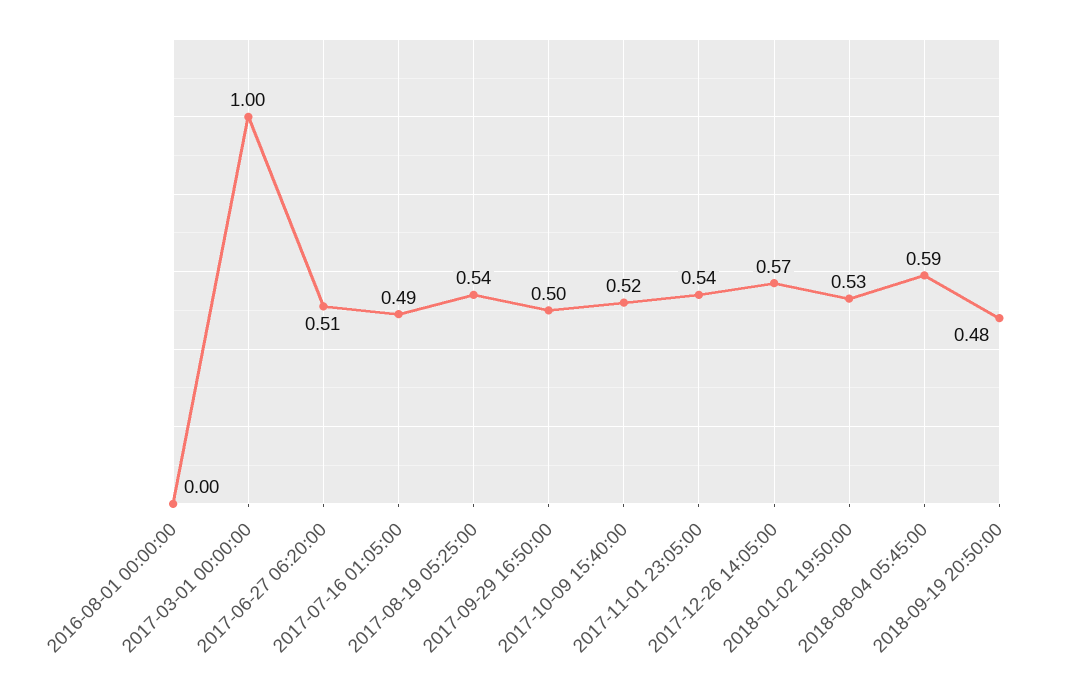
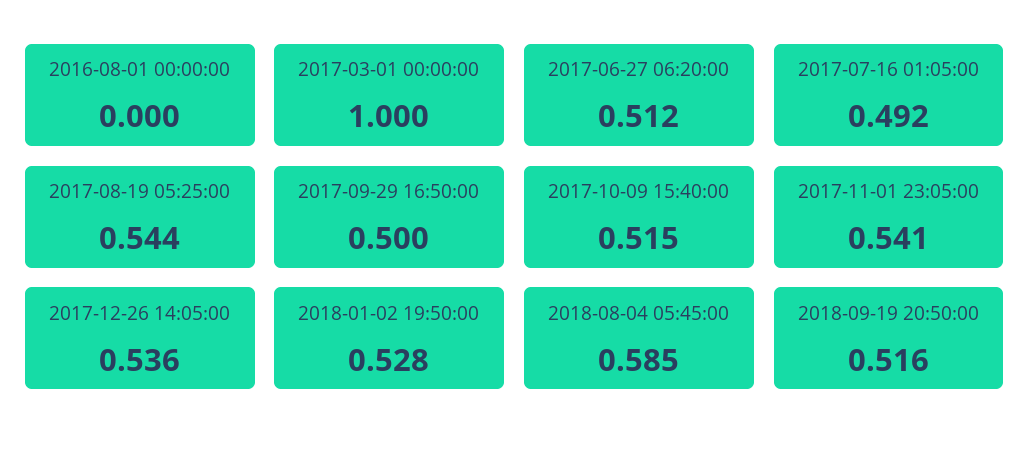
  {
    "2016-08-01 00:00:00": 0,
    "2017-03-01 00:00:00": 1,
    "2017-06-27 06:20:00": 0.512,
    "2017-07-16 01:05:00": 0.492,
    "2017-08-19 05:25:00": 0.544,
    "2017-09-29 16:50:00": 0.5,
    "2017-10-09 15:40:00": 0.515,
    "2017-11-01 23:05:00": 0.541,
-   "2017-12-26 14:05:00": 0.57,
+   "2017-12-26 14:05:00": 0.536,
    "2018-01-02 19:50:00": 0.528,
    "2018-08-04 05:45:00": 0.585,
-   "2018-09-19 20:50:00": 0.48
+   "2018-09-19 20:50:00": 0.516
  }

